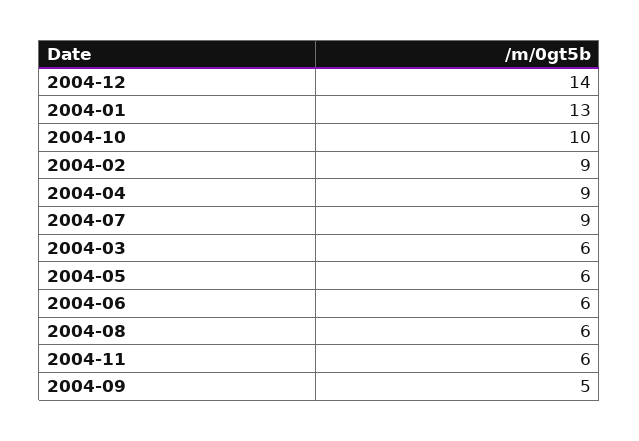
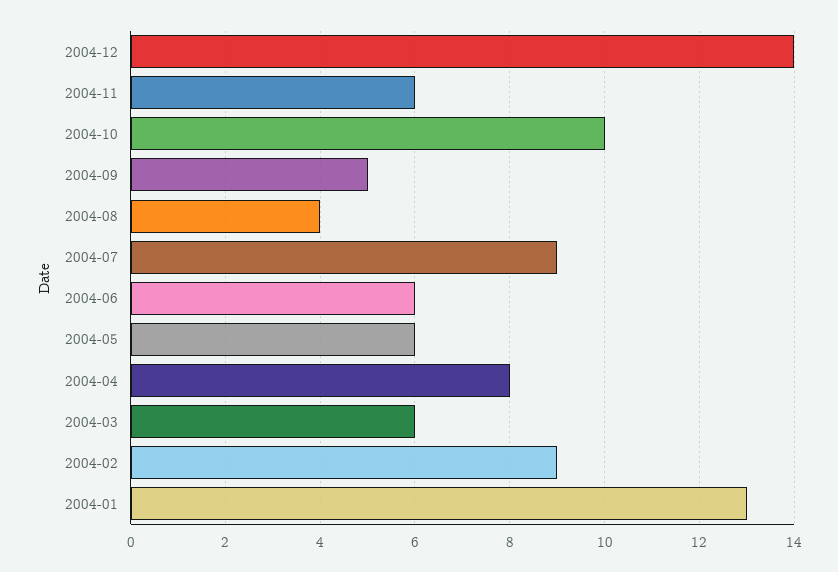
  {
    "2004-12": 14,
    "2004-01": 13,
    "2004-10": 10,
    "2004-02": 9,
-   "2004-04": 9,
+   "2004-04": 8,
    "2004-07": 9,
    "2004-03": 6,
    "2004-05": 6,
    "2004-06": 6,
-   "2004-08": 6,
+   "2004-08": 4,
    "2004-11": 6,
    "2004-09": 5
  }

